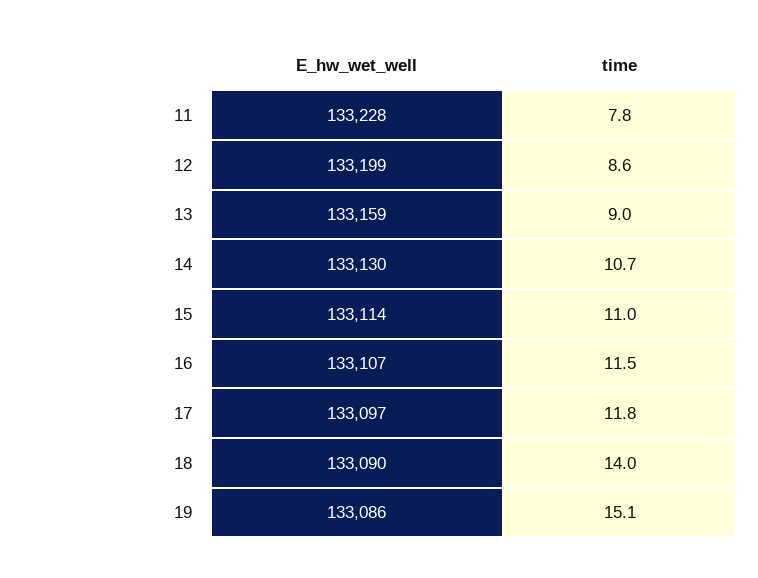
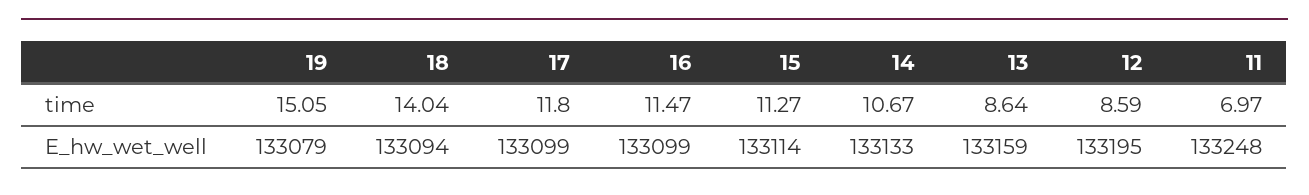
  {
    "E_hw_wet_well": {
-     "11": 133228,
+     "11": 133248,
-     "12": 133199,
+     "12": 133195,
      "13": 133159,
-     "14": 133130,
+     "14": 133133,
      "15": 133114,
-     "16": 133107,
+     "16": 133099,
-     "17": 133097,
+     "17": 133099,
-     "18": 133090,
+     "18": 133094,
-     "19": 133086
+     "19": 133079
    },
    "time": {
-     "11": 7.8,
+     "11": 6.97,
      "12": 8.59,
-     "13": 9,
+     "13": 8.64,
      "14": 10.67,
-     "15": 11,
+     "15": 11.27,
      "16": 11.47,
      "17": 11.8,
      "18": 14.04,
      "19": 15.05
    }
  }

